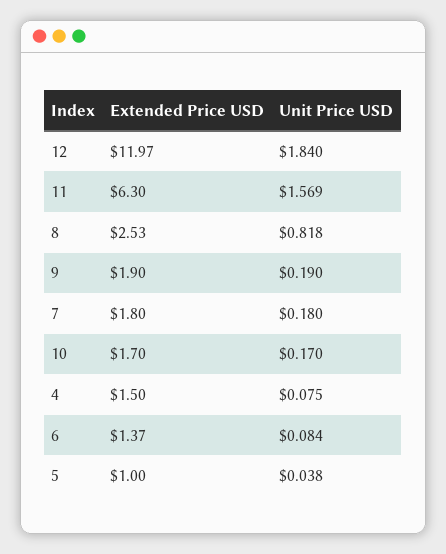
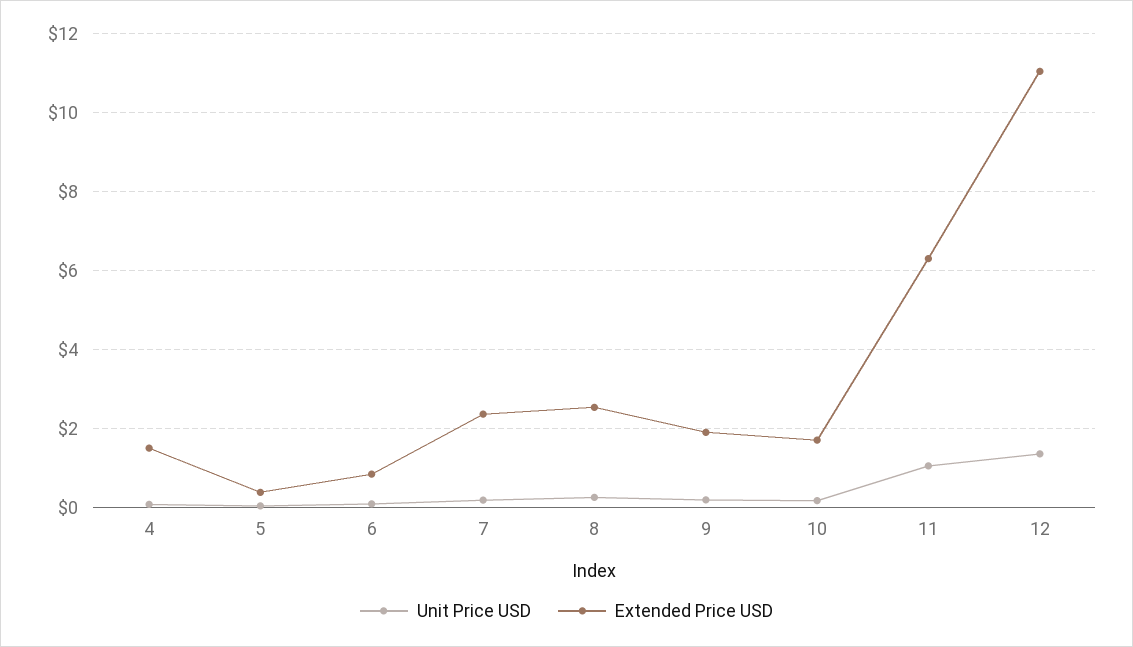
  {
    "Extended Price USD": {
-     "12": 11.97,
+     "12": 11,
      "11": 6.3,
      "8": 2.53,
      "9": 1.9,
-     "7": 1.8,
+     "7": 2.4,
      "10": 1.7,
      "4": 1.5,
-     "6": 1.37,
+     "6": 0.8,
-     "5": 1
+     "5": 0.4
    },
    "Unit Price USD": {
-     "12": 1.84,
+     "12": 1.4,
-     "11": 1.569,
+     "11": 1,
-     "8": 0.818,
+     "8": 0.2,
      "9": 0.19,
      "7": 0.18,
      "10": 0.17,
      "4": 0.075,
      "6": 0.084,
      "5": 0.038
    }
  }

